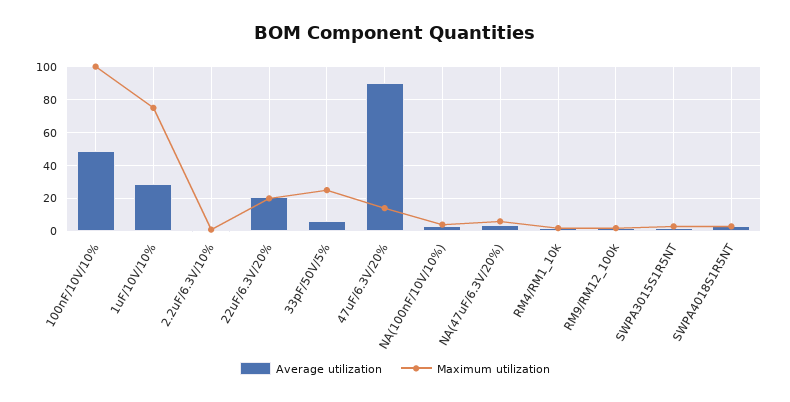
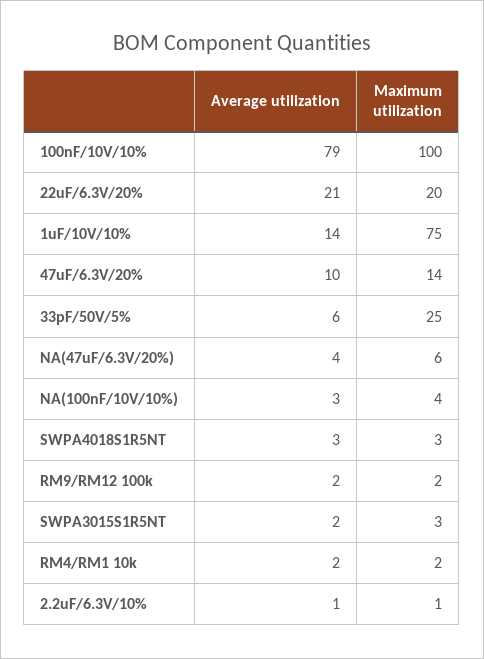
  {
    "Average utilization": {
-     "100nF/10V/10%": 50,
+     "100nF/10V/10%": 79,
-     "1uF/10V/10%": 30,
+     "1uF/10V/10%": 14,
      "2.2uF/6.3V/10%": 1,
      "22uF/6.3V/20%": 21,
      "33pF/50V/5%": 6,
-     "47uF/6.3V/20%": 90,
+     "47uF/6.3V/20%": 10,
      "NA(100nF/10V/10%)": 3,
      "NA(47uF/6.3V/20%)": 4,
      "RM4/RM1_10k": 2,
      "RM9/RM12_100k": 2,
      "SWPA3015S1R5NT": 2,
      "SWPA4018S1R5NT": 3
    },
    "Maximum utilization": {
      "100nF/10V/10%": 100,
      "1uF/10V/10%": 75,
      "2.2uF/6.3V/10%": 1,
      "22uF/6.3V/20%": 20,
      "33pF/50V/5%": 25,
      "47uF/6.3V/20%": 14,
      "NA(100nF/10V/10%)": 4,
      "NA(47uF/6.3V/20%)": 6,
      "RM4/RM1_10k": 2,
      "RM9/RM12_100k": 2,
      "SWPA3015S1R5NT": 3,
      "SWPA4018S1R5NT": 3
    }
  }

